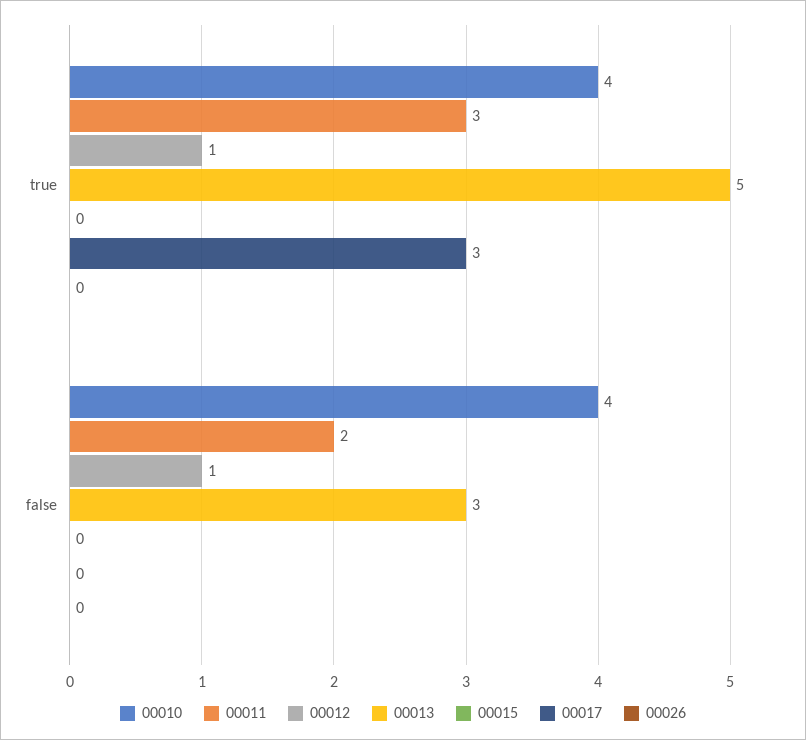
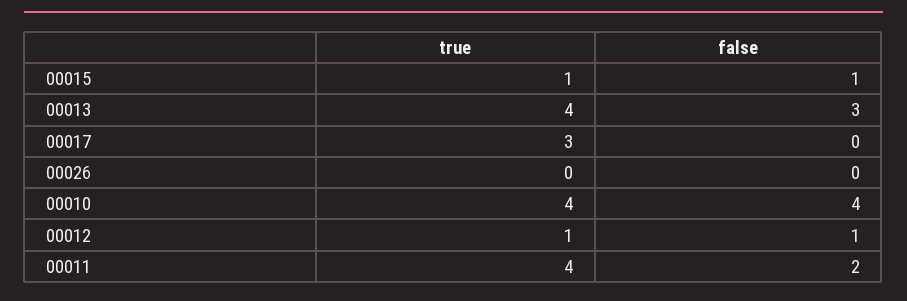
  {
    "00010": {
      "true": 4,
      "false": 4
    },
    "00011": {
-     "true": 3,
+     "true": 4,
      "false": 2
    },
    "00012": {
      "true": 1,
      "false": 1
    },
    "00013": {
-     "true": 5,
+     "true": 4,
      "false": 3
    },
    "00015": {
-     "true": 0,
+     "true": 1,
-     "false": 0
+     "false": 1
    },
    "00017": {
      "true": 3,
      "false": 0
    },
    "00026": {
      "true": 0,
      "false": 0
    }
  }

